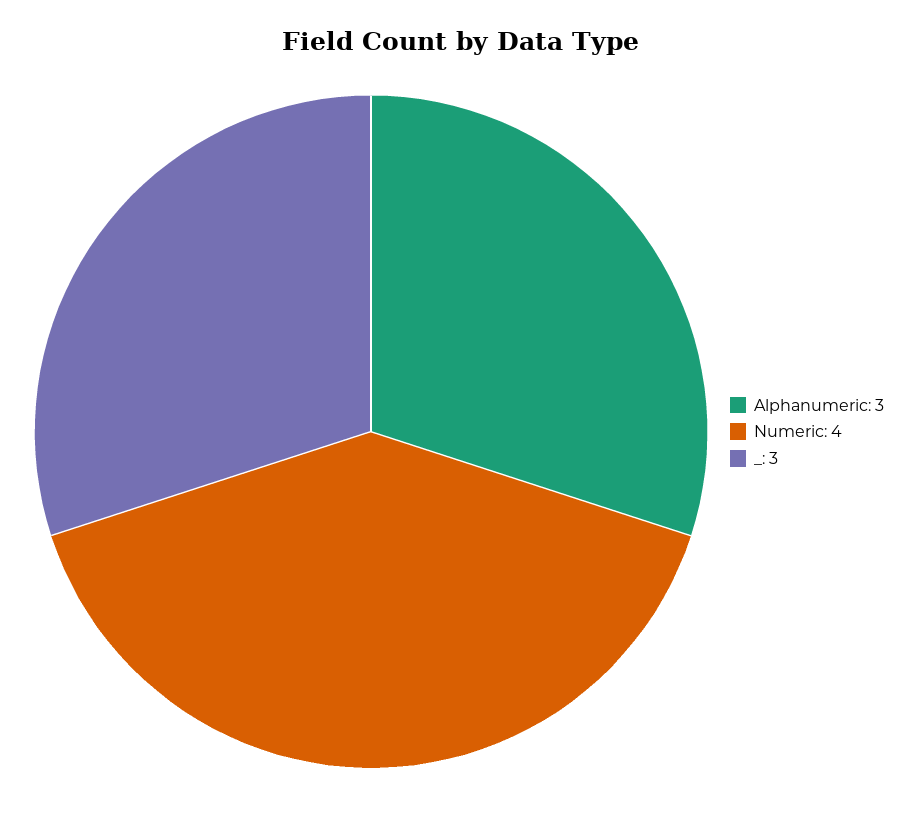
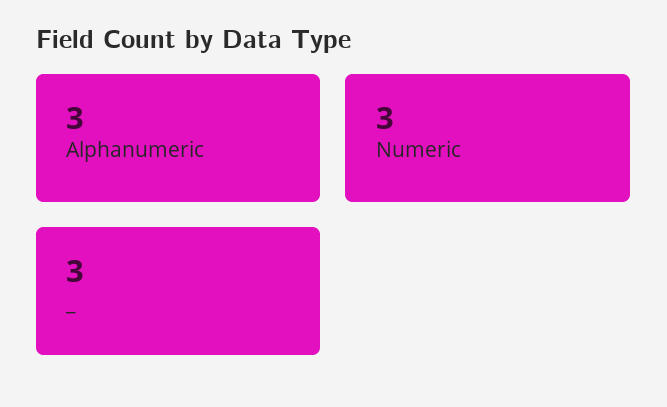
  {
    "Alphanumeric": 3,
-   "Numeric": 4,
+   "Numeric": 3,
    "_": 3
  }

